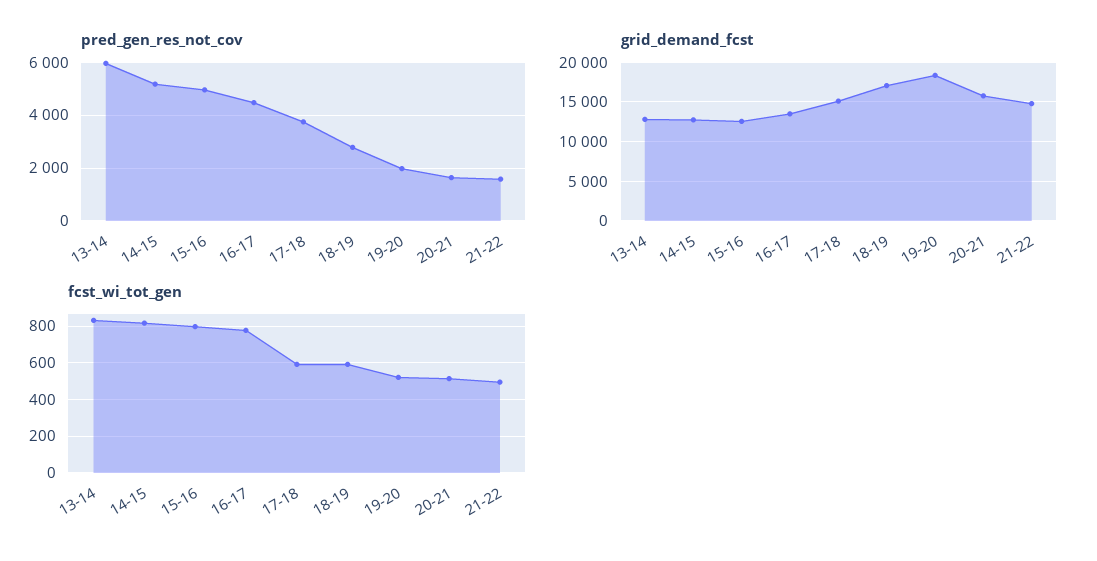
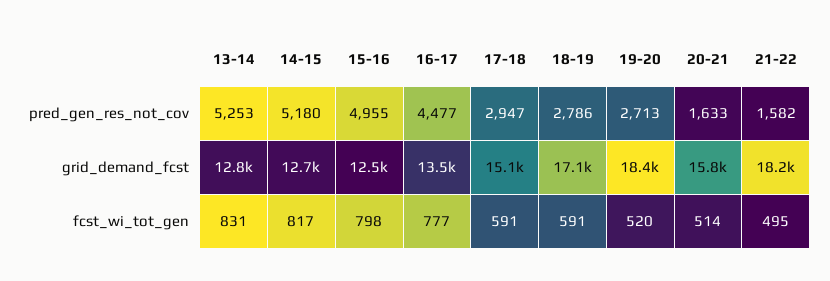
  {
    "pred_gen_res_not_cov": {
-     "13-14": 6000,
+     "13-14": 5253,
      "14-15": 5180,
      "15-16": 4955,
      "16-17": 4477,
-     "17-18": 3750,
+     "17-18": 2947,
      "18-19": 2786,
-     "19-20": 2000,
+     "19-20": 2713,
      "20-21": 1633,
      "21-22": 1582
    },
    "grid_demand_fcst": {
      "13-14": 12800,
      "14-15": 12700,
      "15-16": 12500,
      "16-17": 13500,
      "17-18": 15100,
      "18-19": 17100,
      "19-20": 18400,
      "20-21": 15800,
-     "21-22": 15000
+     "21-22": 18200
    },
    "fcst_wi_tot_gen": {
      "13-14": 831,
      "14-15": 817,
      "15-16": 798,
      "16-17": 777,
      "17-18": 591,
      "18-19": 591,
      "19-20": 520,
      "20-21": 514,
      "21-22": 495
    }
  }

